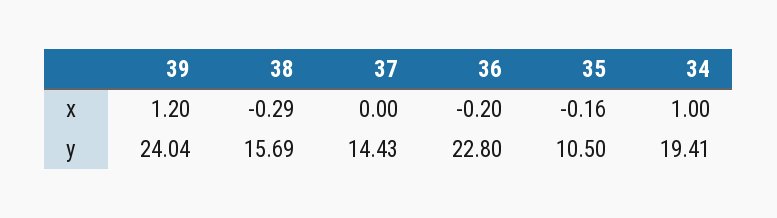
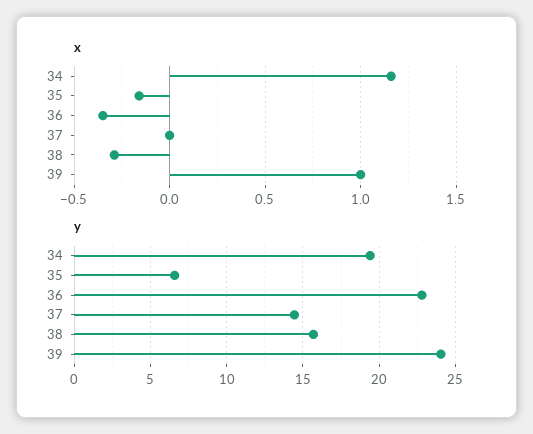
  {
    "x": {
-     "39": 1.2,
+     "39": 1,
      "38": -0.29,
      "37": 0,
-     "36": -0.2,
+     "36": -0.35,
      "35": -0.16,
-     "34": 1
+     "34": 1.15
    },
    "y": {
      "39": 24.04,
      "38": 15.69,
      "37": 14.43,
      "36": 22.8,
-     "35": 10.5,
+     "35": 6.5,
      "34": 19.41
    }
  }

